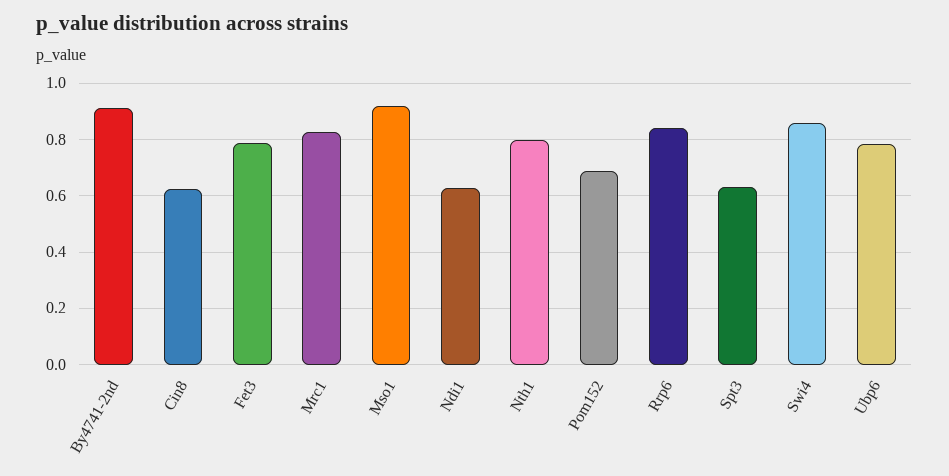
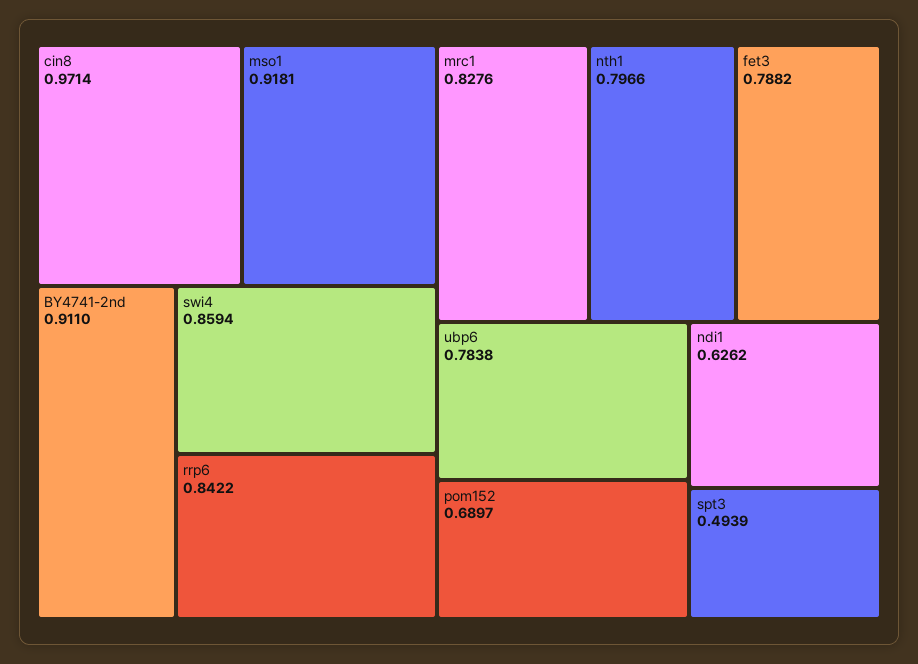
  {
    "By4741-2nd": 0.911,
-   "Cin8": 0.625,
+   "Cin8": 0.9714,
    "Fet3": 0.7882,
    "Mrc1": 0.8276,
    "Mso1": 0.9181,
    "Ndi1": 0.6262,
    "Nth1": 0.7966,
    "Pom152": 0.6897,
    "Rrp6": 0.8422,
-   "Spt3": 0.625,
+   "Spt3": 0.4939,
    "Swi4": 0.8594,
    "Ubp6": 0.7838
  }

